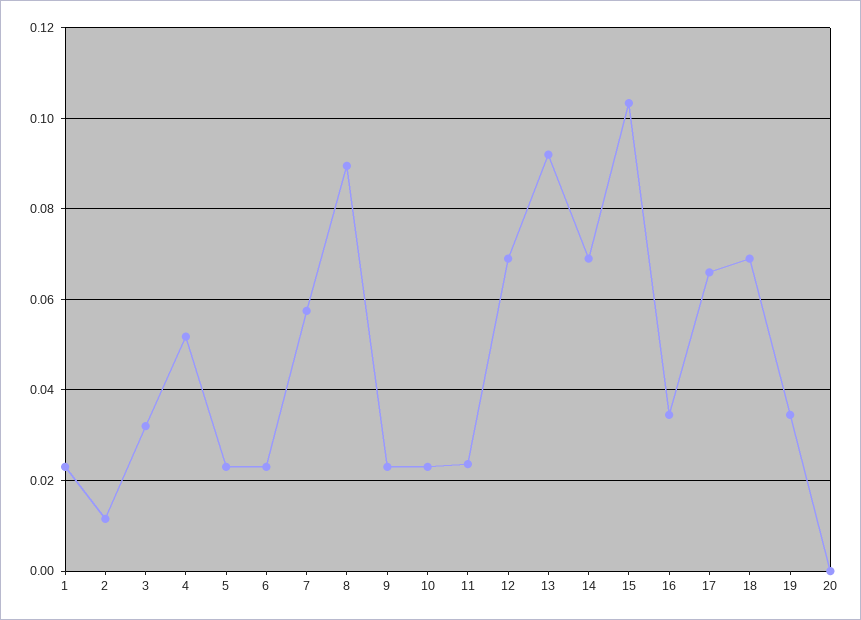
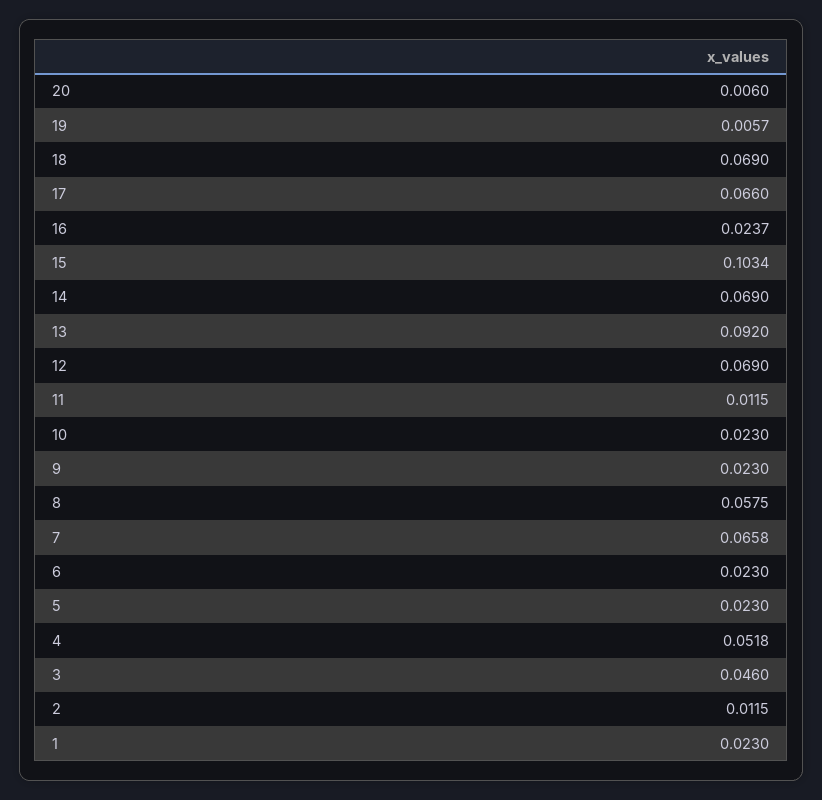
  {
    "1": 0.023,
    "2": 0.0115,
-   "3": 0.032,
+   "3": 0.046,
    "4": 0.0518,
    "5": 0.023,
    "6": 0.023,
-   "7": 0.058,
+   "7": 0.0658,
-   "8": 0.09,
+   "8": 0.0575,
    "9": 0.023,
    "10": 0.023,
-   "11": 0.024,
+   "11": 0.0115,
    "12": 0.069,
    "13": 0.092,
    "14": 0.069,
    "15": 0.1034,
-   "16": 0.034,
+   "16": 0.0237,
    "17": 0.066,
    "18": 0.069,
-   "19": 0.034,
+   "19": 0.0057,
-   "20": 0
+   "20": 0.006
  }

